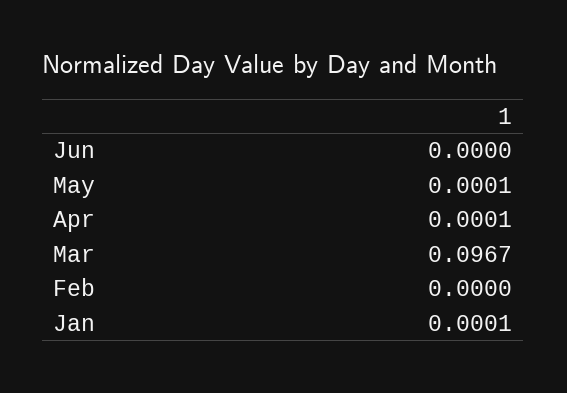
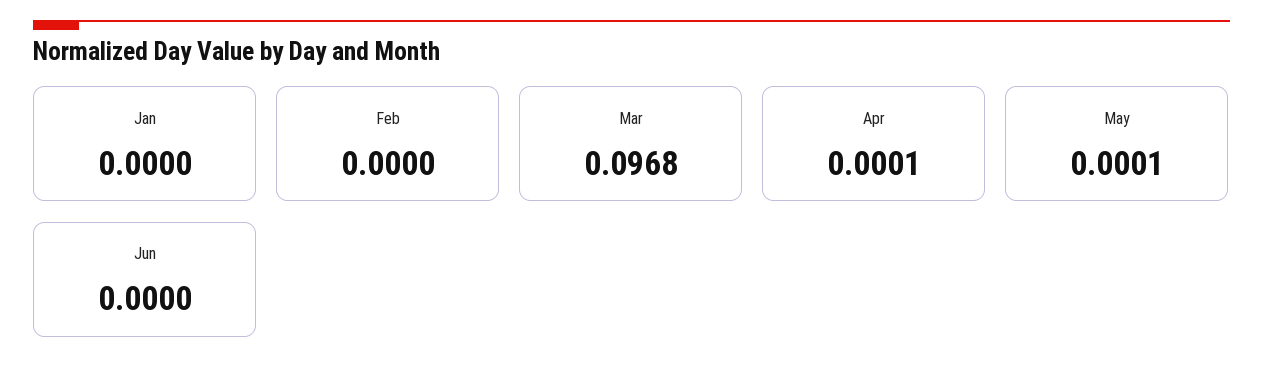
  {
    "Jun": 0,
    "May": 0.0001,
    "Apr": 0.0001,
-   "Mar": 0.0967,
+   "Mar": 0.0968,
    "Feb": 0,
-   "Jan": 0.0001
+   "Jan": 0
  }

